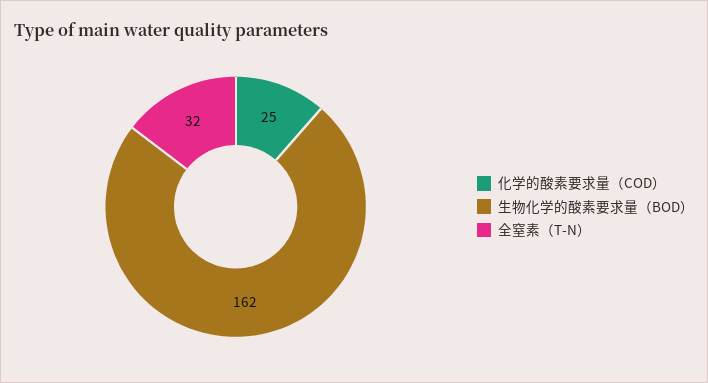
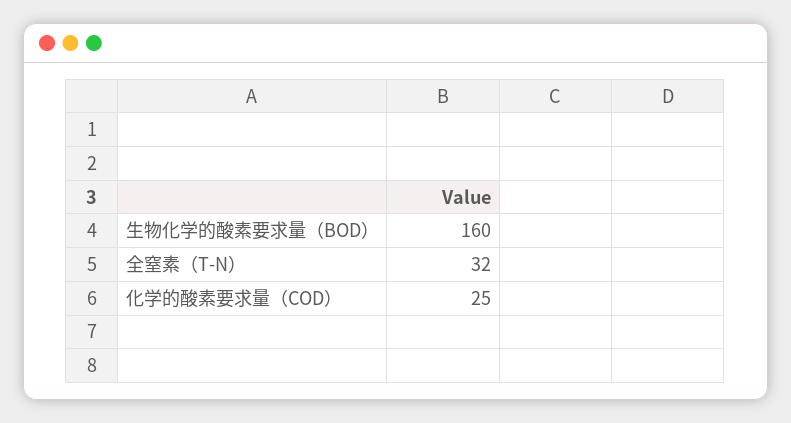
  {
    "化学的酸素要求量（COD）": 25,
-   "生物化学的酸素要求量（BOD）": 162,
+   "生物化学的酸素要求量（BOD）": 160,
    "全窒素（T-N）": 32
  }

